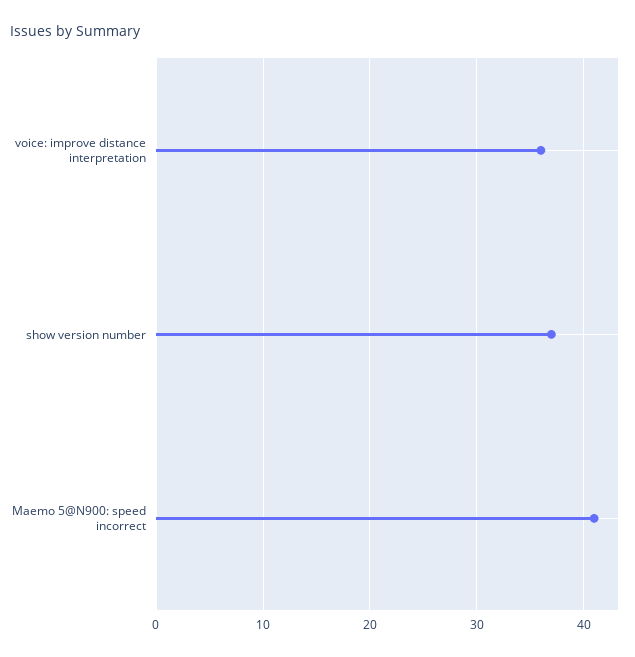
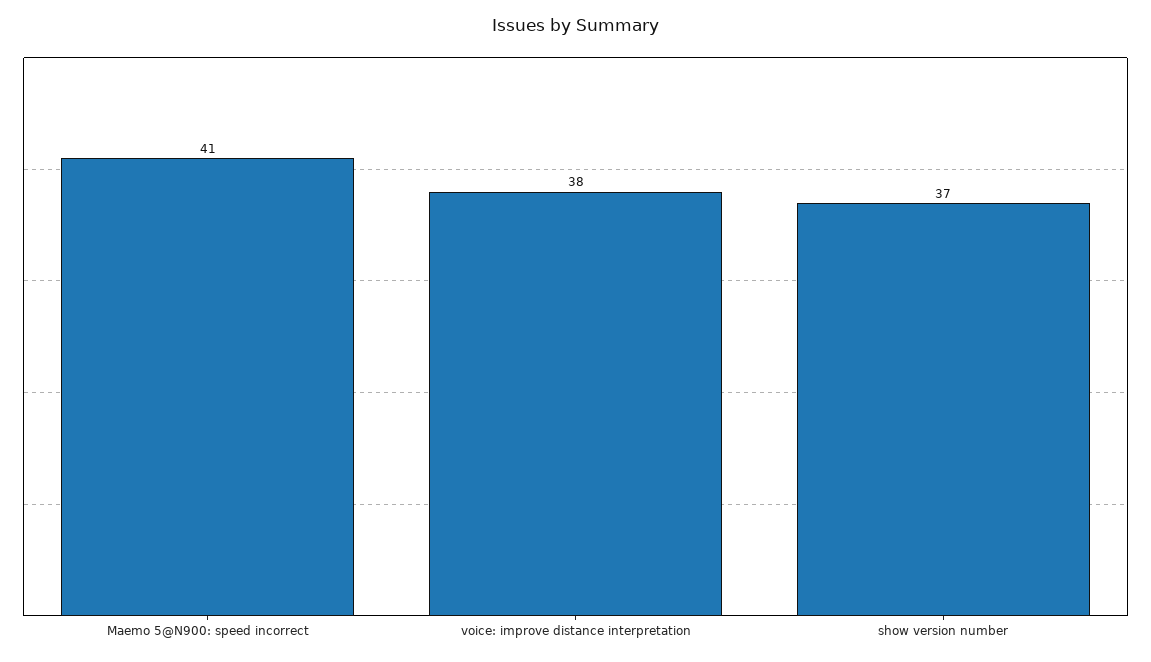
  {
-   "voice: improve distance interpretation": 36,
+   "voice: improve distance interpretation": 38,
    "show version number": 37,
    "Maemo 5@N900: speed incorrect": 41
  }

